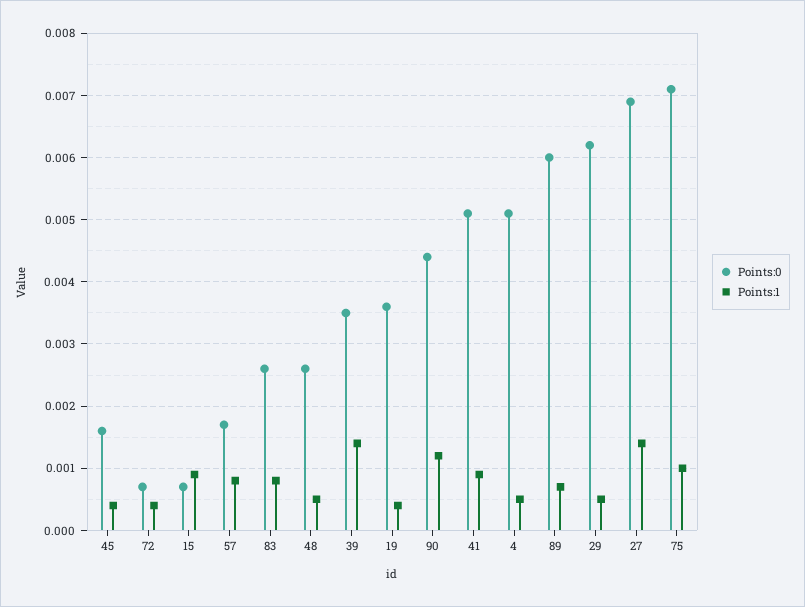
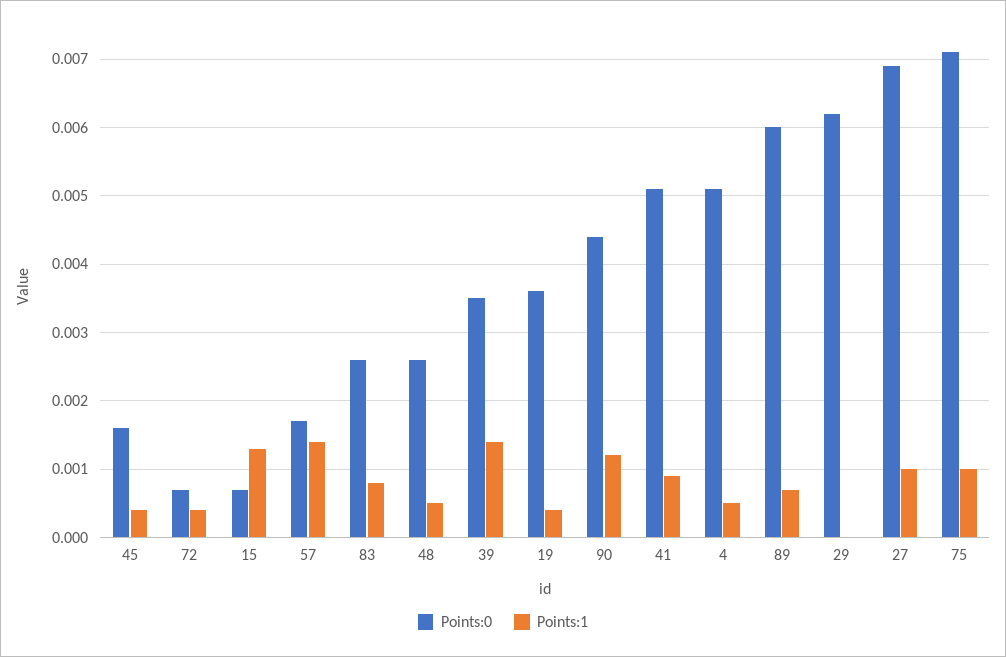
  {
    "Points:0": {
      "45": 0.0016,
      "72": 0.0007,
      "15": 0.0007,
      "57": 0.0017,
      "83": 0.0026,
      "48": 0.0026,
      "39": 0.0035,
      "19": 0.0036,
      "90": 0.0044,
      "41": 0.0051,
      "4": 0.0051,
      "89": 0.006,
      "29": 0.0062,
      "27": 0.0069,
      "75": 0.0071
    },
    "Points:1": {
      "45": 0.0004,
      "72": 0.0004,
-     "15": 0.0009,
+     "15": 0.0013,
-     "57": 0.0008,
+     "57": 0.0014,
      "83": 0.0008,
      "48": 0.0005,
      "39": 0.0014,
      "19": 0.0004,
      "90": 0.0012,
      "41": 0.0009,
      "4": 0.0005,
      "89": 0.0007,
-     "29": 0.0005,
+     "29": 0,
-     "27": 0.0014,
+     "27": 0.001,
      "75": 0.001
    }
  }

